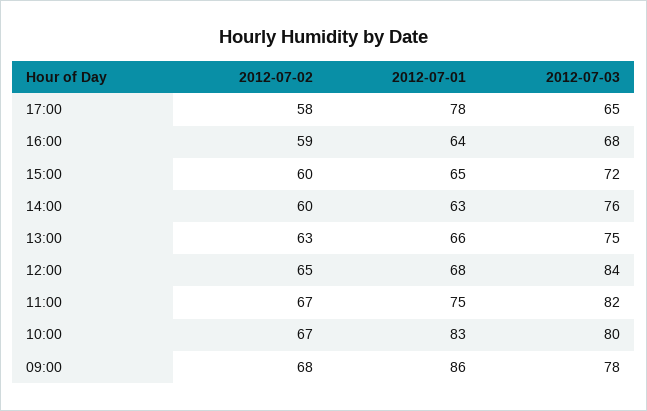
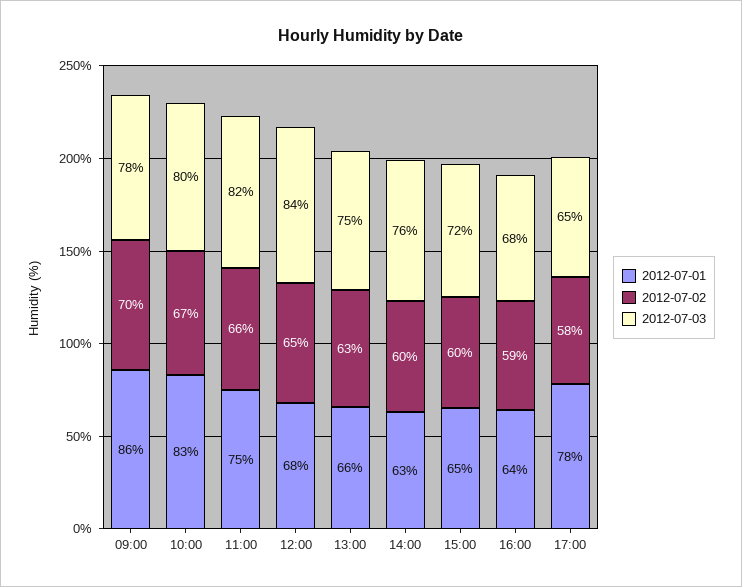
  {
    "2012-07-02": {
      "17:00": 58,
      "16:00": 59,
      "15:00": 60,
      "14:00": 60,
      "13:00": 63,
      "12:00": 65,
-     "11:00": 67,
+     "11:00": 66,
      "10:00": 67,
-     "09:00": 68
+     "09:00": 70
    },
    "2012-07-01": {
      "17:00": 78,
      "16:00": 64,
      "15:00": 65,
      "14:00": 63,
      "13:00": 66,
      "12:00": 68,
      "11:00": 75,
      "10:00": 83,
      "09:00": 86
    },
    "2012-07-03": {
      "17:00": 65,
      "16:00": 68,
      "15:00": 72,
      "14:00": 76,
      "13:00": 75,
      "12:00": 84,
      "11:00": 82,
      "10:00": 80,
      "09:00": 78
    }
  }

